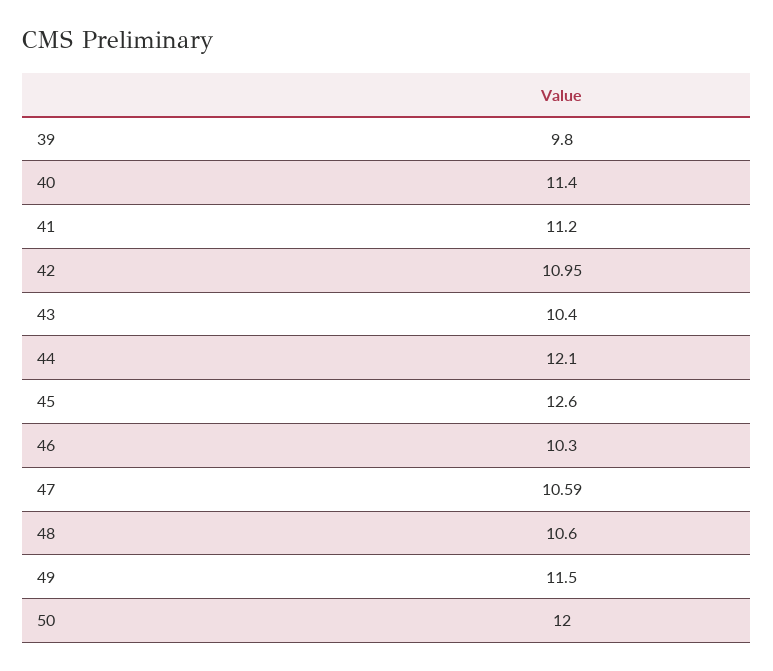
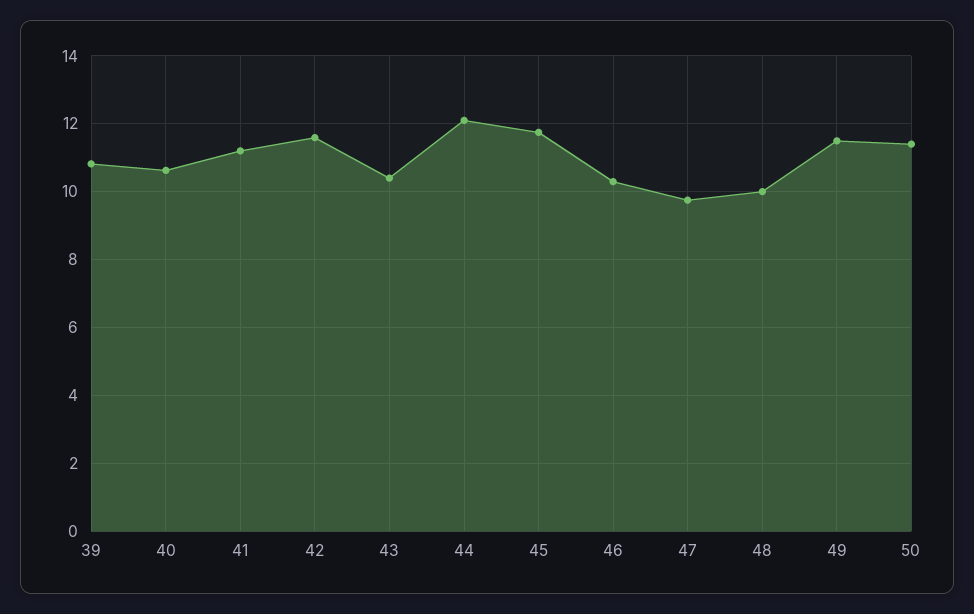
  {
-   "39": 9.8,
+   "39": 10.8,
-   "40": 11.4,
+   "40": 10.6,
    "41": 11.2,
-   "42": 10.95,
+   "42": 11.6,
    "43": 10.4,
    "44": 12.1,
-   "45": 12.6,
+   "45": 11.8,
    "46": 10.3,
-   "47": 10.59,
+   "47": 9.8,
-   "48": 10.6,
+   "48": 10,
    "49": 11.5,
-   "50": 12
+   "50": 11.4
  }

